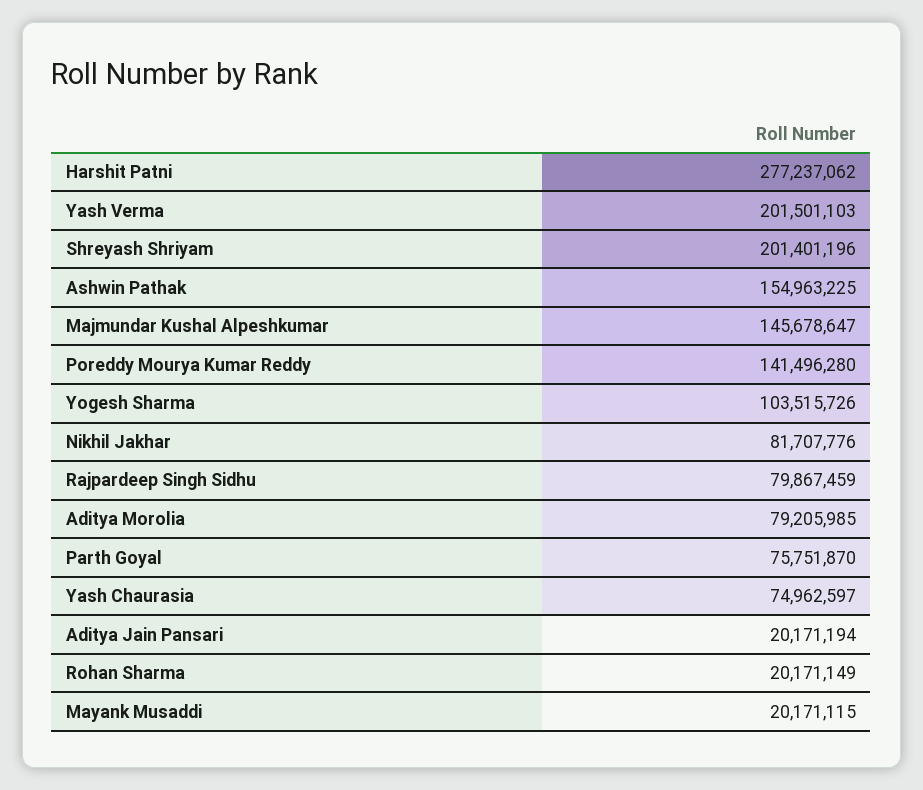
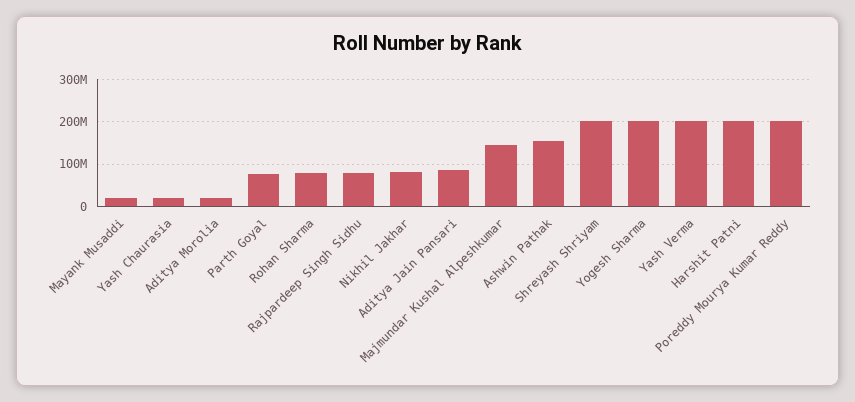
  {
-   "Harshit Patni": 277237062,
+   "Harshit Patni": 200000000,
    "Yash Verma": 201501103,
    "Shreyash Shriyam": 201401196,
    "Ashwin Pathak": 154963225,
    "Majmundar Kushal Alpeshkumar": 145678647,
-   "Poreddy Mourya Kumar Reddy": 141496280,
+   "Poreddy Mourya Kumar Reddy": 200000000,
-   "Yogesh Sharma": 103515726,
+   "Yogesh Sharma": 200000000,
    "Nikhil Jakhar": 81707776,
    "Rajpardeep Singh Sidhu": 79867459,
-   "Aditya Morolia": 79205985,
+   "Aditya Morolia": 20000000,
    "Parth Goyal": 75751870,
-   "Yash Chaurasia": 74962597,
+   "Yash Chaurasia": 20000000,
-   "Aditya Jain Pansari": 20171194,
+   "Aditya Jain Pansari": 80000000,
-   "Rohan Sharma": 20171149,
+   "Rohan Sharma": 80000000,
    "Mayank Musaddi": 20171115
  }

